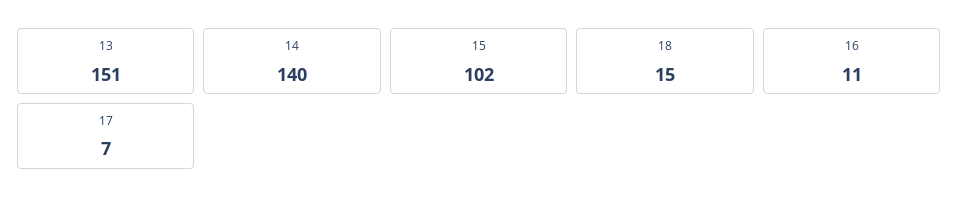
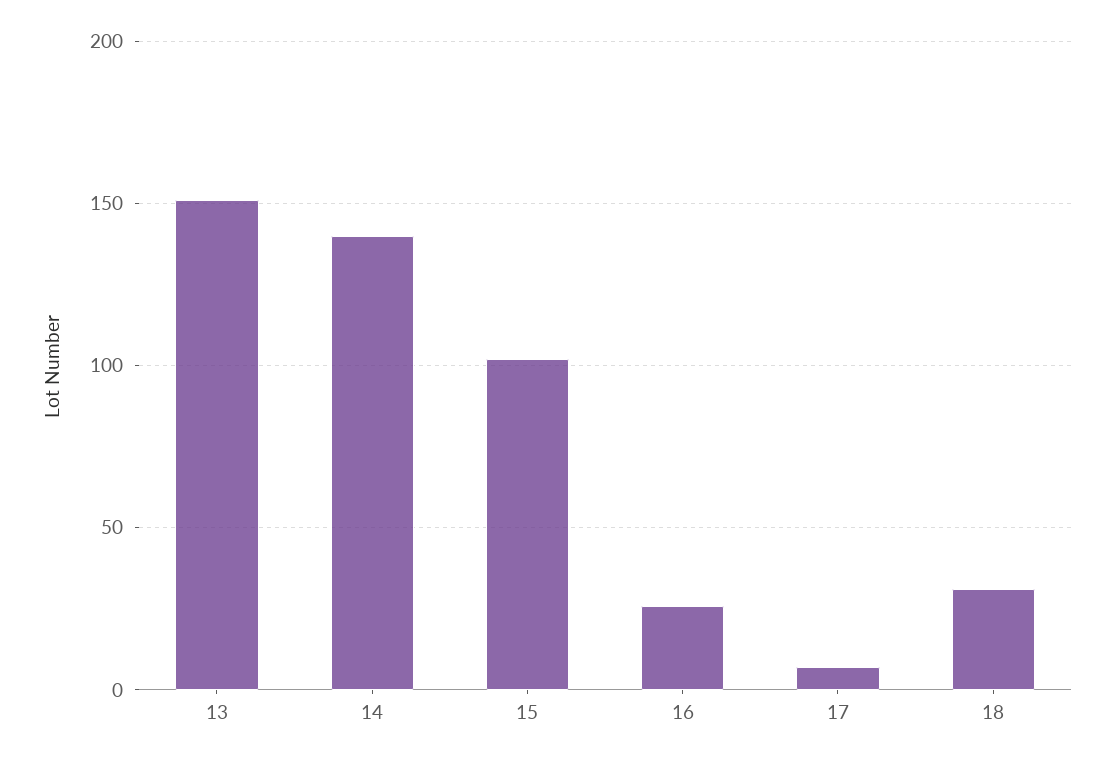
  {
    "13": 151,
    "14": 140,
    "15": 102,
-   "18": 15,
+   "18": 30,
-   "16": 11,
+   "16": 25,
    "17": 7
  }

